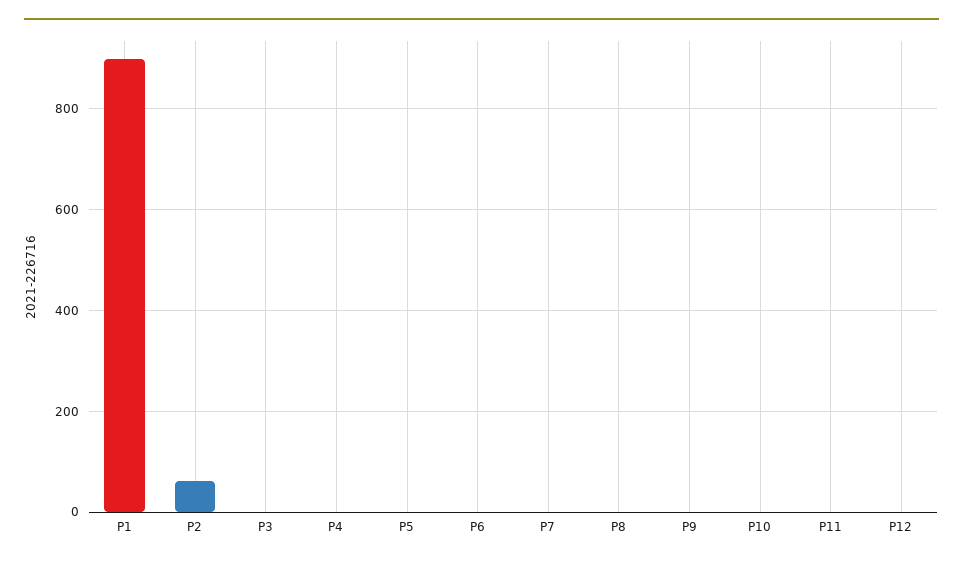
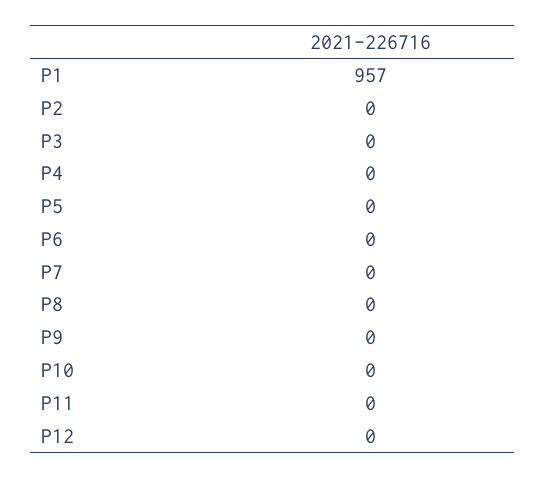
  {
-   "P1": 900,
+   "P1": 957,
-   "P2": 60,
+   "P2": 0,
    "P3": 0,
    "P4": 0,
    "P5": 0,
    "P6": 0,
    "P7": 0,
    "P8": 0,
    "P9": 0,
    "P10": 0,
    "P11": 0,
    "P12": 0
  }

